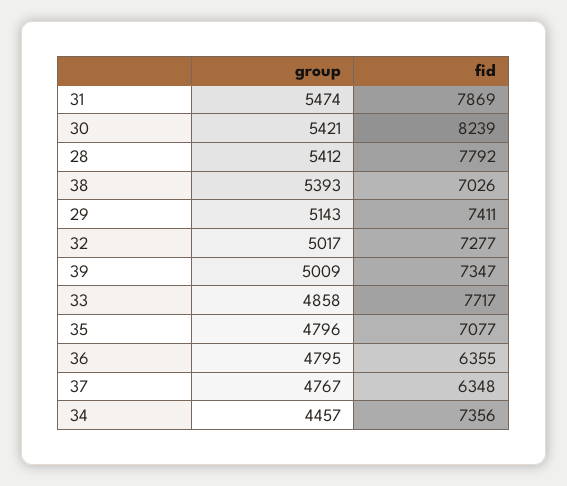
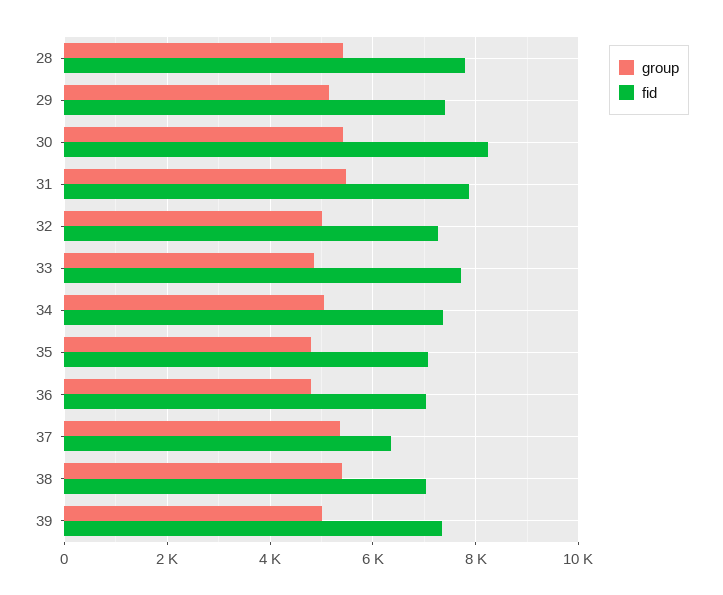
  {
    "group": {
      "31": 5474,
      "30": 5421,
      "28": 5412,
      "38": 5393,
      "29": 5143,
      "32": 5017,
      "39": 5009,
      "33": 4858,
      "35": 4796,
      "36": 4795,
-     "37": 4767,
+     "37": 5400,
-     "34": 4457
+     "34": 5000
    },
    "fid": {
      "31": 7869,
      "30": 8239,
      "28": 7792,
      "38": 7026,
      "29": 7411,
      "32": 7277,
      "39": 7347,
      "33": 7717,
      "35": 7077,
-     "36": 6355,
+     "36": 7000,
      "37": 6348,
      "34": 7356
    }
  }

